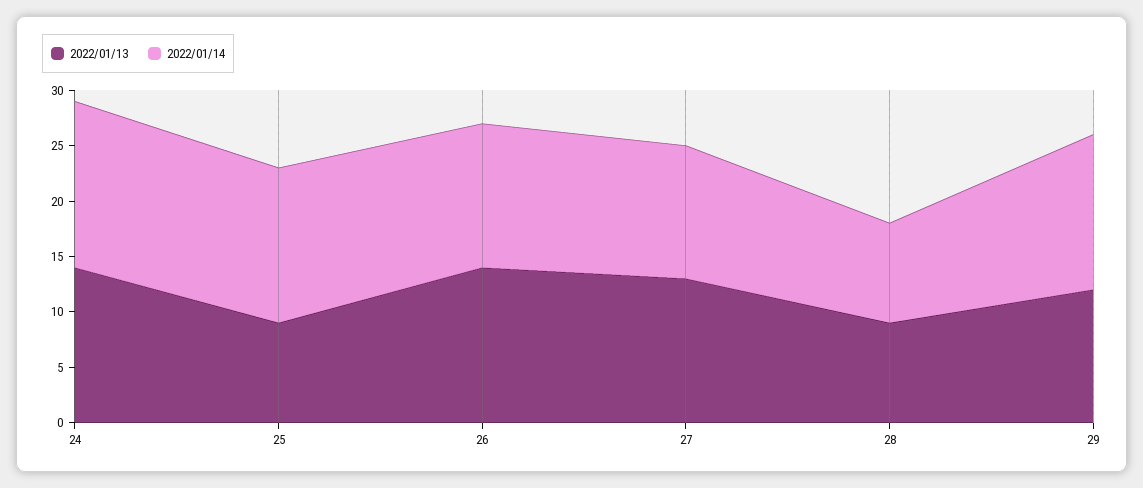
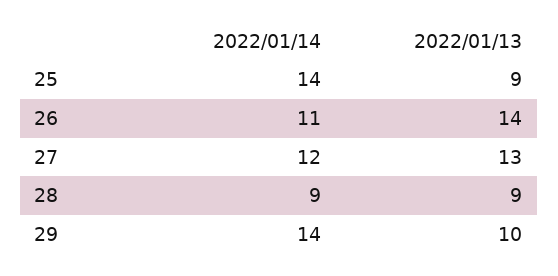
  {
    "2022/01/13": {
-     "24": 14,
      "25": 9,
      "26": 14,
      "27": 13,
      "28": 9,
-     "29": 12
+     "29": 10
    },
    "2022/01/14": {
-     "24": 15,
      "25": 14,
-     "26": 13,
+     "26": 11,
      "27": 12,
      "28": 9,
      "29": 14
    }
  }

